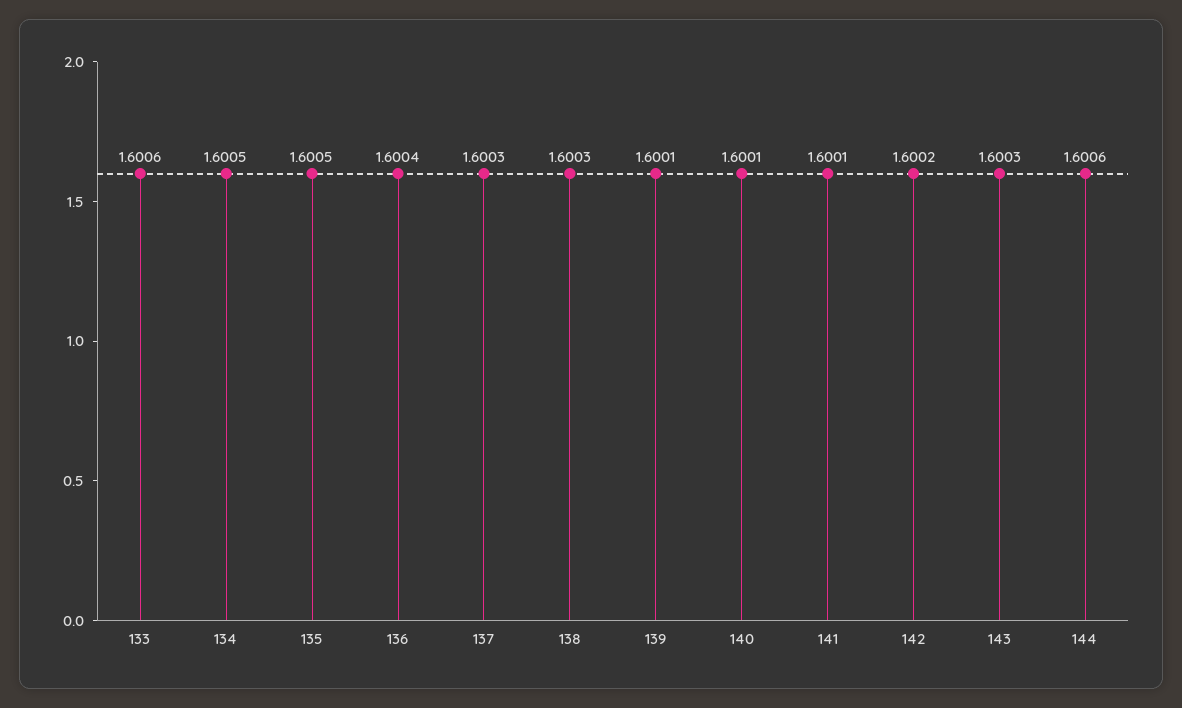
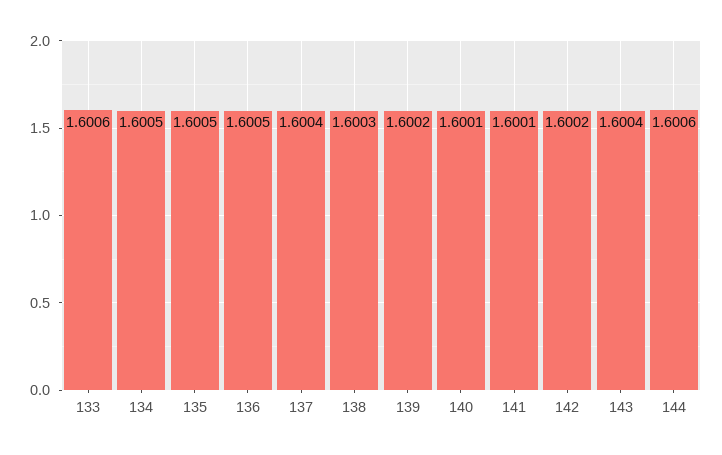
  {
    "133": 1.6006,
    "134": 1.6005,
    "135": 1.6005,
-   "136": 1.6004,
+   "136": 1.6005,
-   "137": 1.6003,
+   "137": 1.6004,
    "138": 1.6003,
-   "139": 1.6001,
+   "139": 1.6002,
    "140": 1.6001,
    "141": 1.6001,
    "142": 1.6002,
-   "143": 1.6003,
+   "143": 1.6004,
    "144": 1.6006
  }

